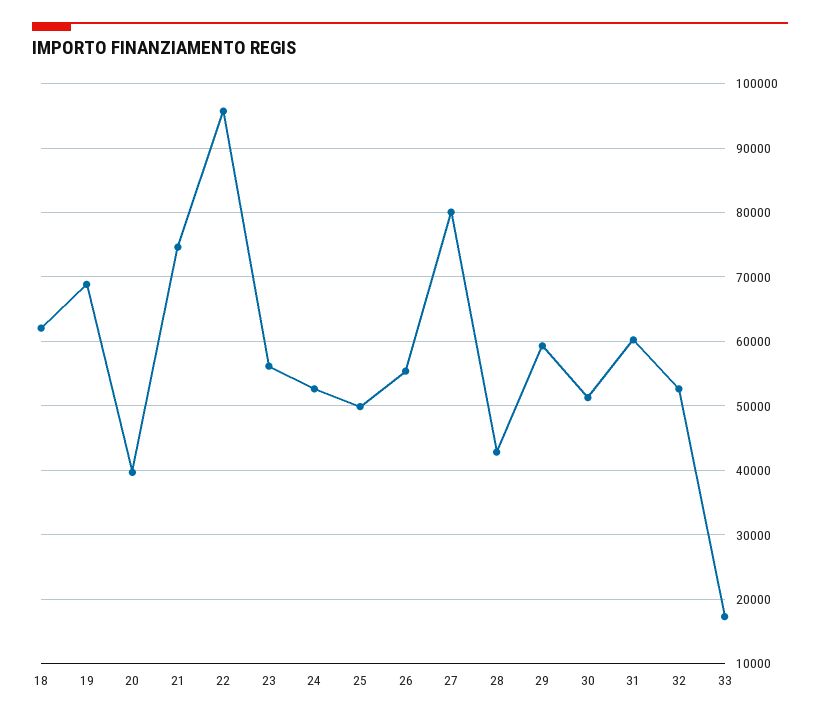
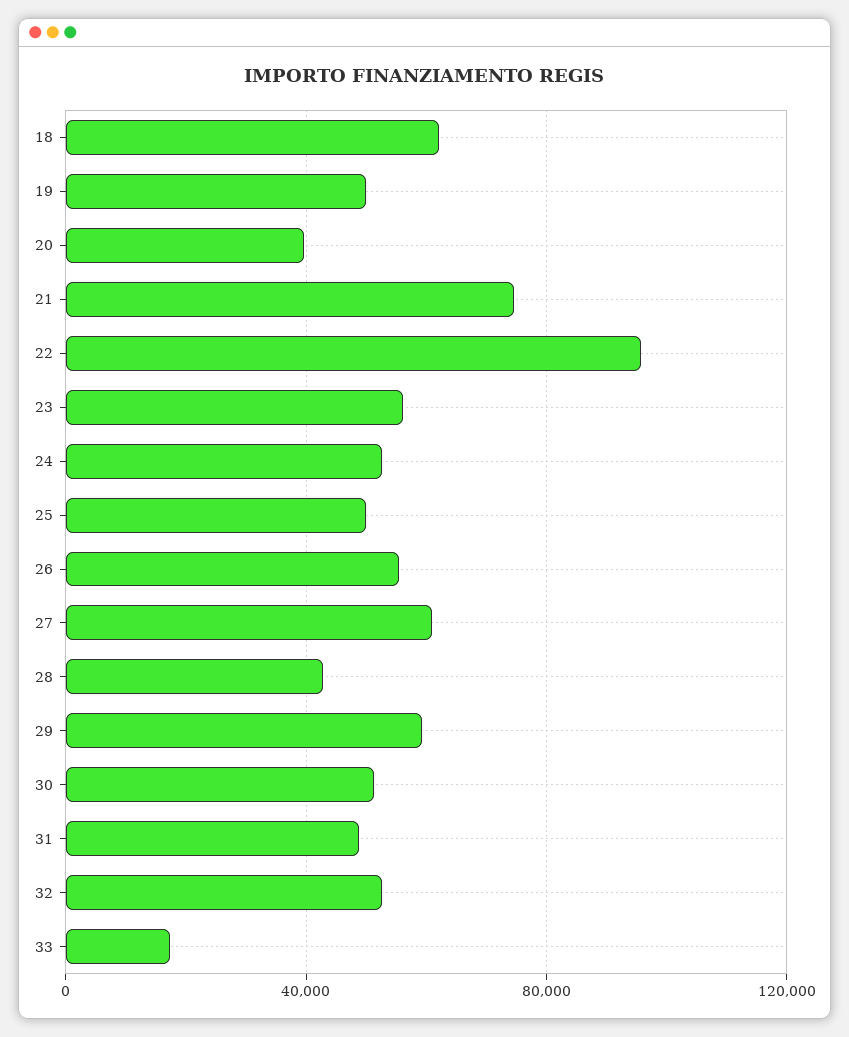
  {
    "18": 62000,
-   "19": 69000,
+   "19": 50000,
    "20": 40000,
    "21": 75000,
    "22": 96000,
    "23": 56000,
    "24": 53000,
    "25": 50000,
    "26": 55000,
-   "27": 80000,
+   "27": 60000,
    "28": 43000,
    "29": 59000,
    "30": 51000,
-   "31": 60000,
+   "31": 50000,
    "32": 53000,
    "33": 17000
  }

